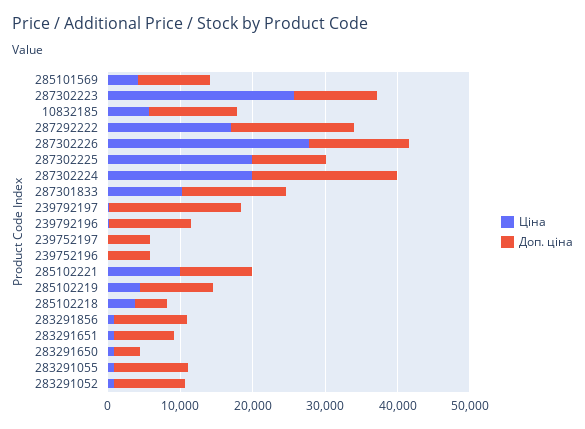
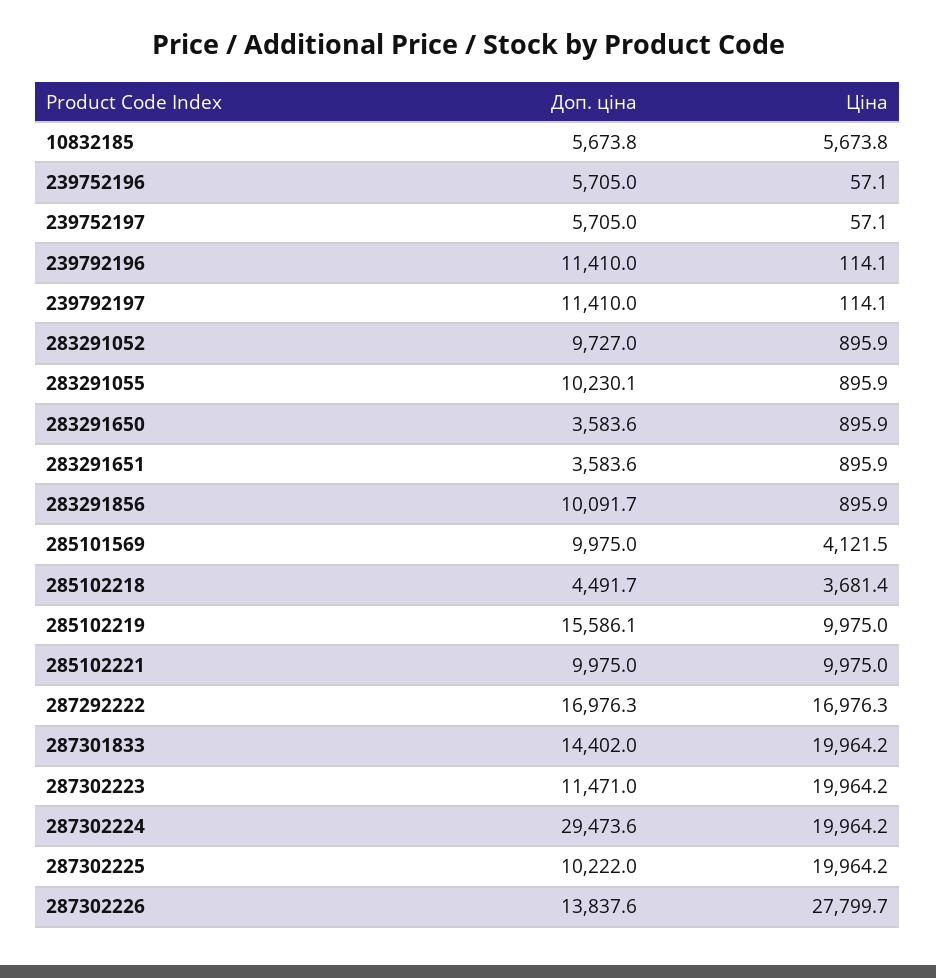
  {
    "Ціна": {
      "285101569": 4121.5,
-     "287302223": 26000,
+     "287302223": 19964.2,
      "10832185": 5673.8,
      "287292222": 16976.3,
      "287302226": 27799.7,
      "287302225": 19964.2,
      "287302224": 19964.2,
-     "287301833": 10000,
+     "287301833": 19964.2,
      "239792197": 114.1,
      "239792196": 114.1,
      "239752197": 57.1,
      "239752196": 57.1,
      "285102221": 9975,
-     "285102219": 4000,
+     "285102219": 9975,
      "285102218": 3681.4,
      "283291856": 895.9,
      "283291651": 895.9,
      "283291650": 895.9,
      "283291055": 895.9,
      "283291052": 895.9
    },
    "Доп. ціна": {
      "285101569": 9975,
      "287302223": 11471,
-     "10832185": 12000,
+     "10832185": 5673.8,
      "287292222": 16976.3,
      "287302226": 13837.6,
      "287302225": 10222,
-     "287302224": 20000,
+     "287302224": 29473.6,
      "287301833": 14402,
-     "239792197": 18000,
+     "239792197": 11410,
      "239792196": 11410,
      "239752197": 5705,
      "239752196": 5705,
      "285102221": 9975,
-     "285102219": 10000,
+     "285102219": 15586.1,
      "285102218": 4491.7,
      "283291856": 10091.7,
-     "283291651": 8000,
+     "283291651": 3583.6,
      "283291650": 3583.6,
      "283291055": 10230.1,
      "283291052": 9727
    }
  }

